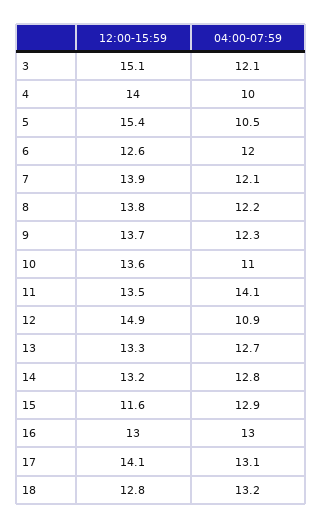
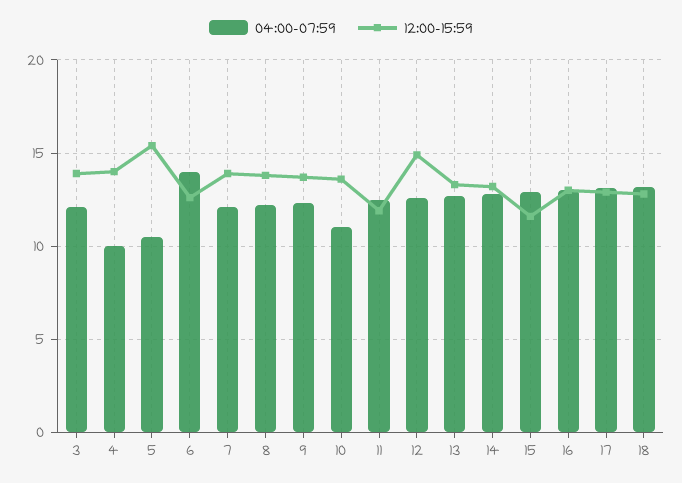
  {
    "12:00-15:59": {
-     "3": 15.1,
+     "3": 14,
      "4": 14,
      "5": 15.4,
      "6": 12.6,
      "7": 13.9,
      "8": 13.8,
      "9": 13.7,
      "10": 13.6,
-     "11": 13.5,
+     "11": 12,
      "12": 14.9,
      "13": 13.3,
      "14": 13.2,
      "15": 11.6,
      "16": 13,
-     "17": 14.1,
+     "17": 13,
      "18": 12.8
    },
    "04:00-07:59": {
      "3": 12.1,
      "4": 10,
      "5": 10.5,
-     "6": 12,
+     "6": 14,
      "7": 12.1,
      "8": 12.2,
      "9": 12.3,
      "10": 11,
-     "11": 14.1,
+     "11": 12.5,
-     "12": 10.9,
+     "12": 12.5,
      "13": 12.7,
      "14": 12.8,
      "15": 12.9,
      "16": 13,
      "17": 13.1,
      "18": 13.2
    }
  }

